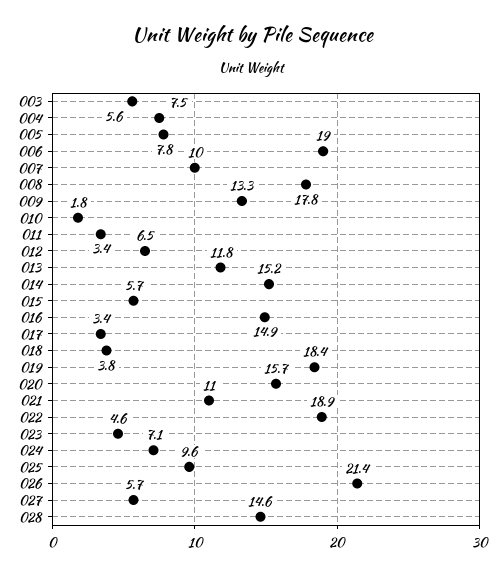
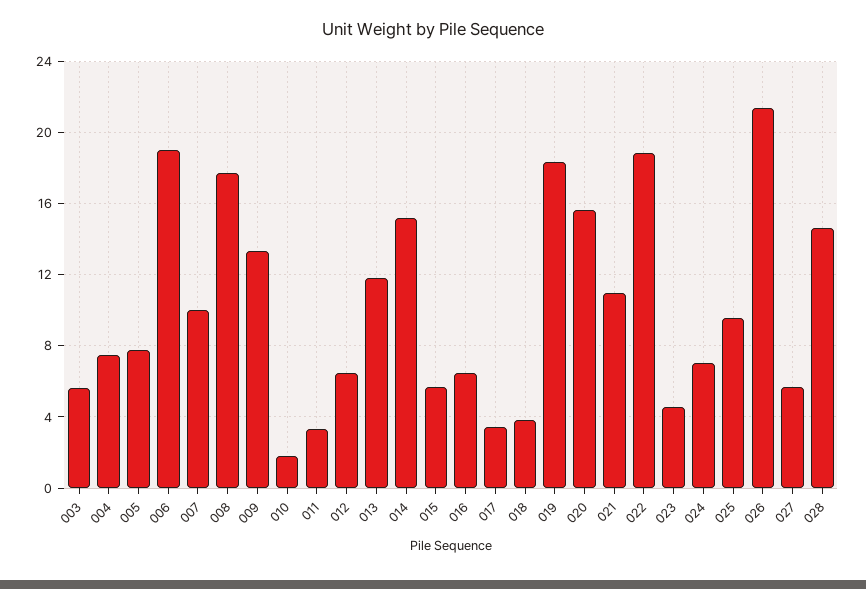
  {
    "003": 5.6,
    "004": 7.5,
    "005": 7.8,
    "006": 19,
    "007": 10,
    "008": 17.8,
    "009": 13.3,
    "010": 1.8,
    "011": 3.4,
    "012": 6.5,
    "013": 11.8,
    "014": 15.2,
    "015": 5.7,
-   "016": 14.9,
+   "016": 6.5,
    "017": 3.4,
    "018": 3.8,
    "019": 18.4,
    "020": 15.7,
    "021": 11,
    "022": 18.9,
    "023": 4.6,
    "024": 7.1,
    "025": 9.6,
    "026": 21.4,
    "027": 5.7,
    "028": 14.6
  }

